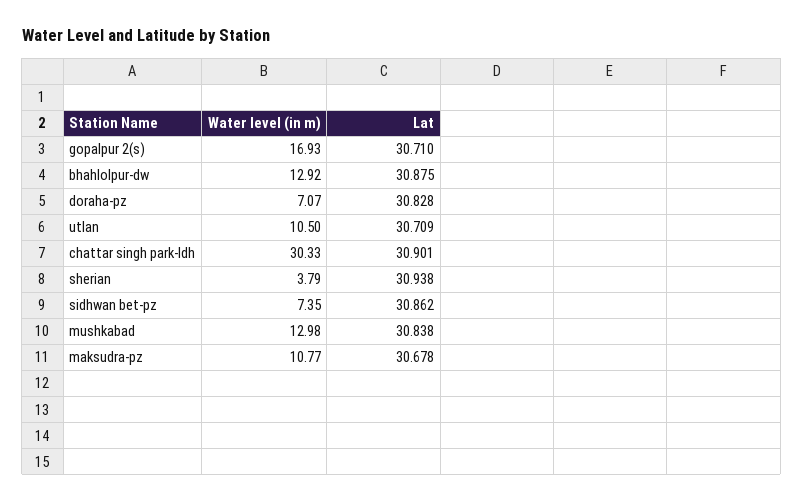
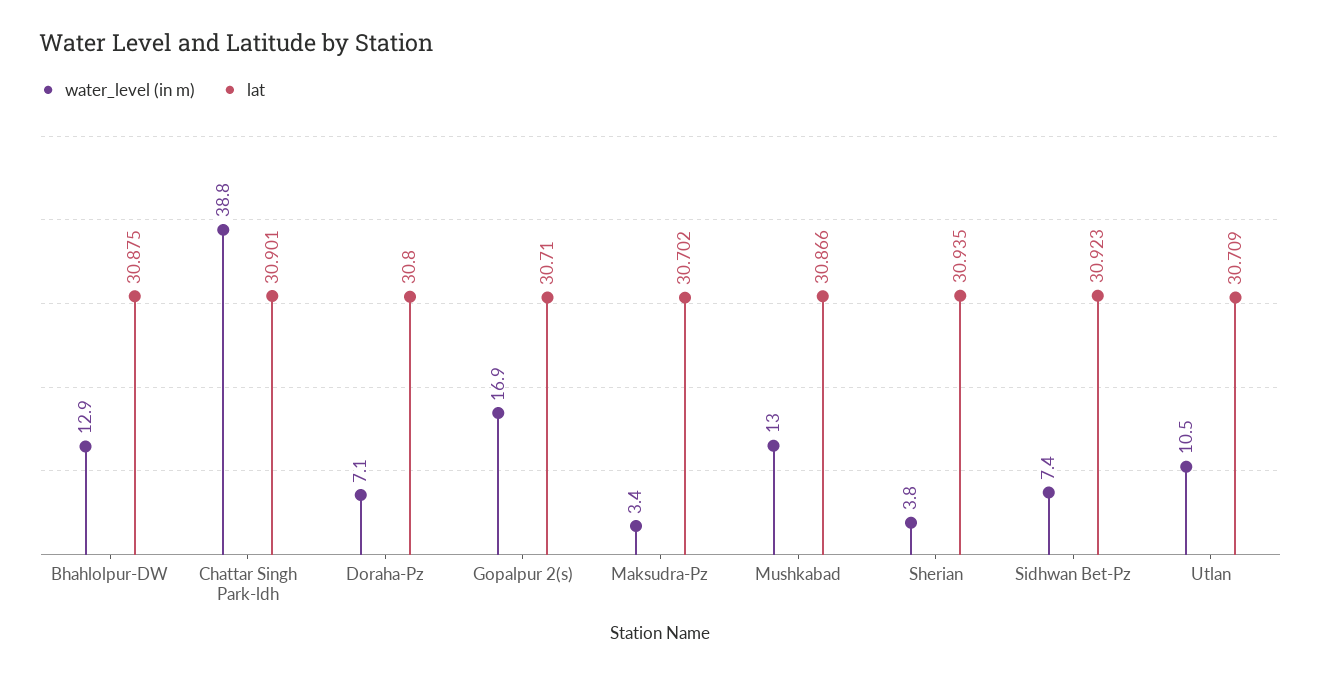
  {
    "Water level (in m)": {
      "gopalpur 2(s)": 16.93,
      "bhahlolpur-dw": 12.92,
      "doraha-pz": 7.07,
      "utlan": 10.5,
-     "chattar singh park-ldh": 30.33,
+     "chattar singh park-ldh": 38.8,
      "sherian": 3.79,
      "sidhwan bet-pz": 7.35,
      "mushkabad": 12.98,
-     "maksudra-pz": 10.77
+     "maksudra-pz": 3.4
    },
    "Lat": {
      "gopalpur 2(s)": 30.71,
      "bhahlolpur-dw": 30.875,
-     "doraha-pz": 30.828,
+     "doraha-pz": 30.8,
      "utlan": 30.709,
      "chattar singh park-ldh": 30.901,
-     "sherian": 30.938,
+     "sherian": 30.935,
-     "sidhwan bet-pz": 30.862,
+     "sidhwan bet-pz": 30.923,
-     "mushkabad": 30.838,
+     "mushkabad": 30.866,
-     "maksudra-pz": 30.678
+     "maksudra-pz": 30.702
    }
  }

